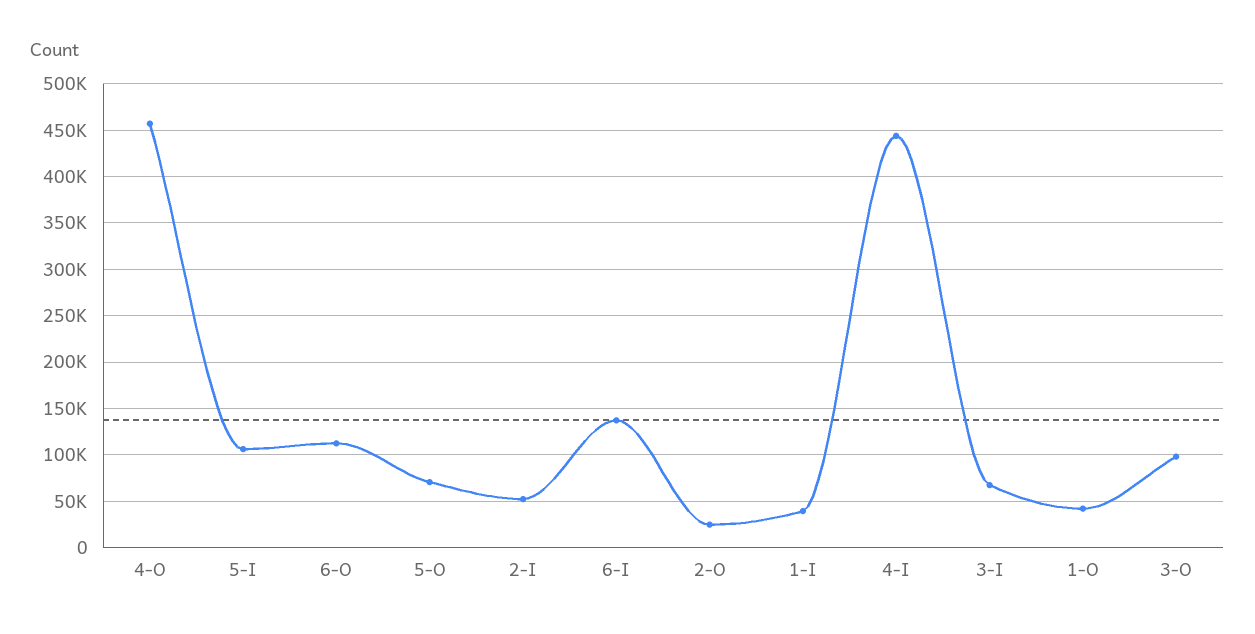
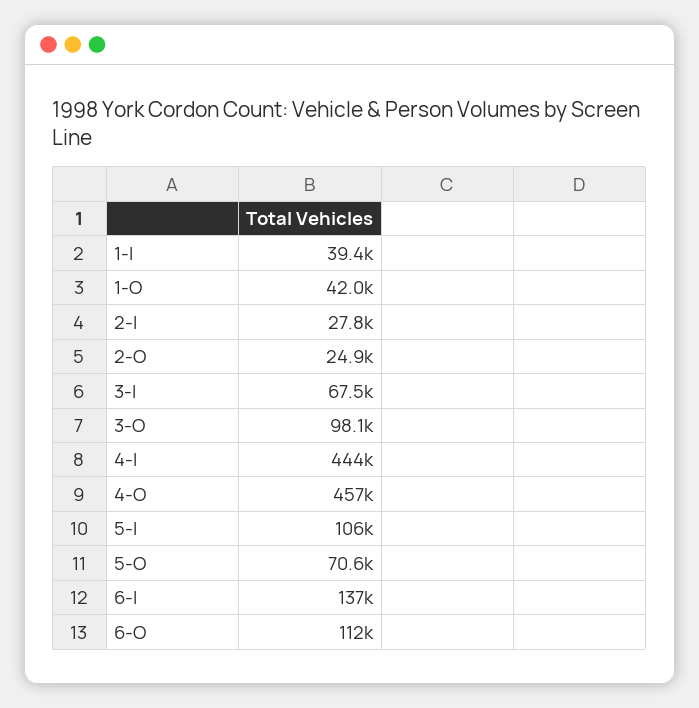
  {
    "4-O": 457000,
    "5-I": 106000,
    "6-O": 112000,
    "5-O": 70600,
-   "2-I": 50000,
+   "2-I": 27800,
    "6-I": 137000,
    "2-O": 24900,
    "1-I": 39400,
    "4-I": 444000,
    "3-I": 67500,
    "1-O": 42000,
    "3-O": 98100
  }

